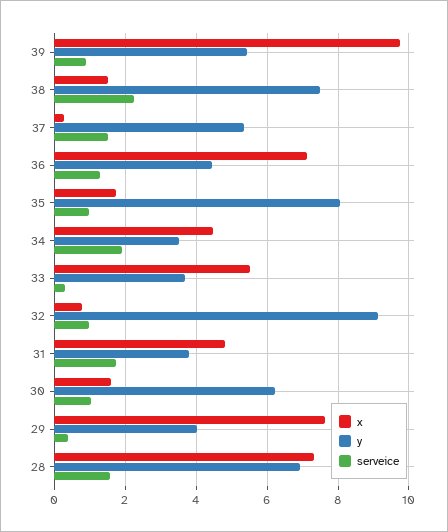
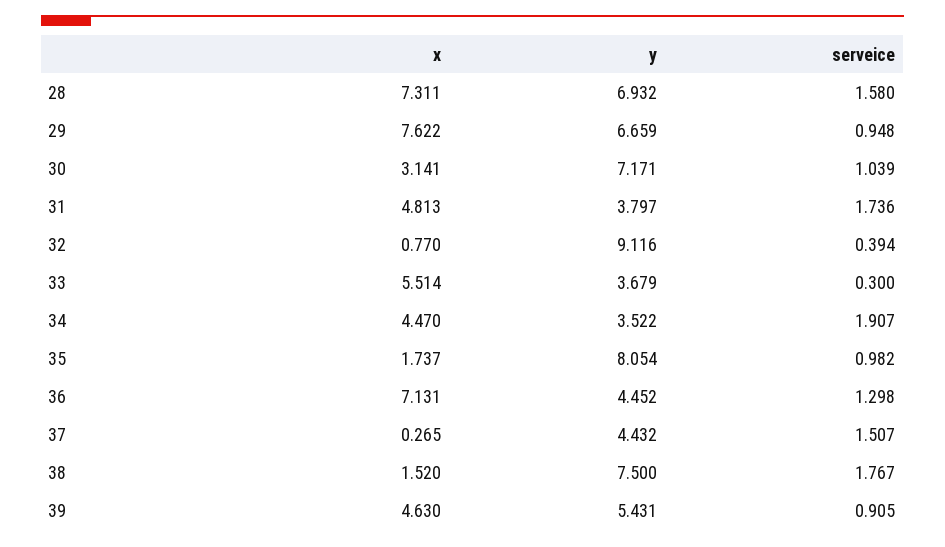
  {
    "x": {
-     "39": 9.8,
+     "39": 4.63,
      "38": 1.52,
      "37": 0.265,
      "36": 7.131,
      "35": 1.737,
      "34": 4.47,
      "33": 5.514,
      "32": 0.77,
      "31": 4.813,
-     "30": 1.6,
+     "30": 3.141,
      "29": 7.622,
      "28": 7.311
    },
    "y": {
      "39": 5.431,
      "38": 7.5,
-     "37": 5.4,
+     "37": 4.432,
      "36": 4.452,
      "35": 8.054,
      "34": 3.522,
      "33": 3.679,
      "32": 9.116,
      "31": 3.797,
-     "30": 6.2,
+     "30": 7.171,
-     "29": 4,
+     "29": 6.659,
      "28": 6.932
    },
    "serveice": {
      "39": 0.905,
-     "38": 2.2,
+     "38": 1.767,
      "37": 1.507,
      "36": 1.298,
      "35": 0.982,
      "34": 1.907,
      "33": 0.3,
-     "32": 1,
+     "32": 0.394,
      "31": 1.736,
      "30": 1.039,
-     "29": 0.4,
+     "29": 0.948,
      "28": 1.58
    }
  }

